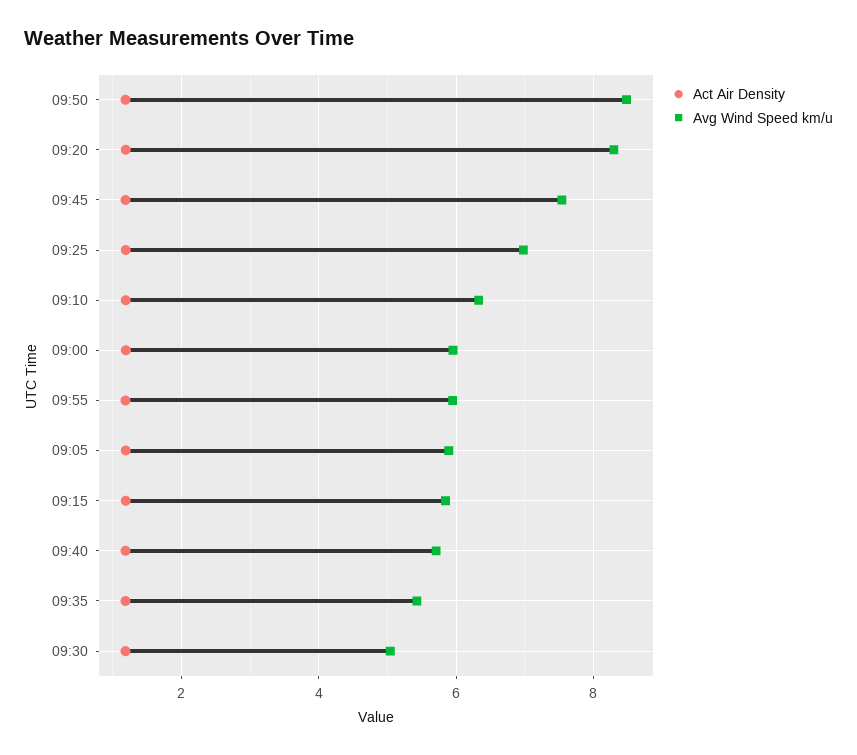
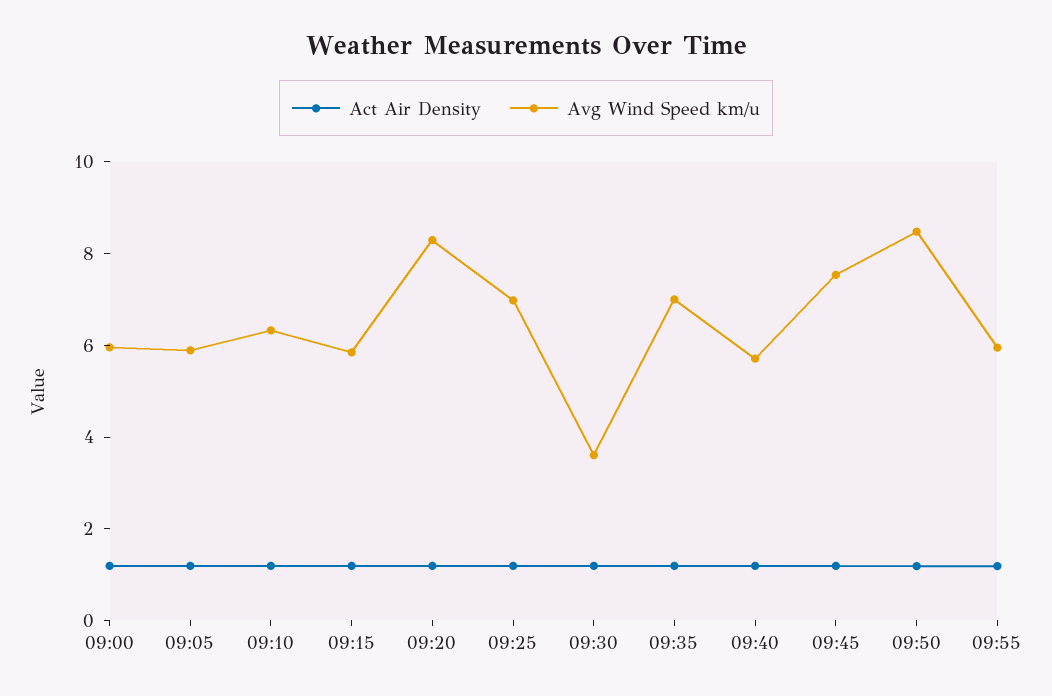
  {
    "Act Air Density": {
      "09:50": 1.2,
      "09:20": 1.2,
      "09:45": 1.2,
      "09:25": 1.2,
      "09:10": 1.2,
      "09:00": 1.2,
      "09:55": 1.2,
      "09:05": 1.2,
      "09:15": 1.2,
      "09:40": 1.2,
      "09:35": 1.2,
      "09:30": 1.2
    },
    "Avg Wind Speed km/u": {
      "09:50": 8.4,
      "09:20": 8.2,
      "09:45": 7.6,
      "09:25": 7,
      "09:10": 6.4,
      "09:00": 6,
      "09:55": 6,
      "09:05": 5.8,
      "09:15": 5.8,
      "09:40": 5.8,
-     "09:35": 5.4,
+     "09:35": 7,
-     "09:30": 5
+     "09:30": 3.5
    }
  }

